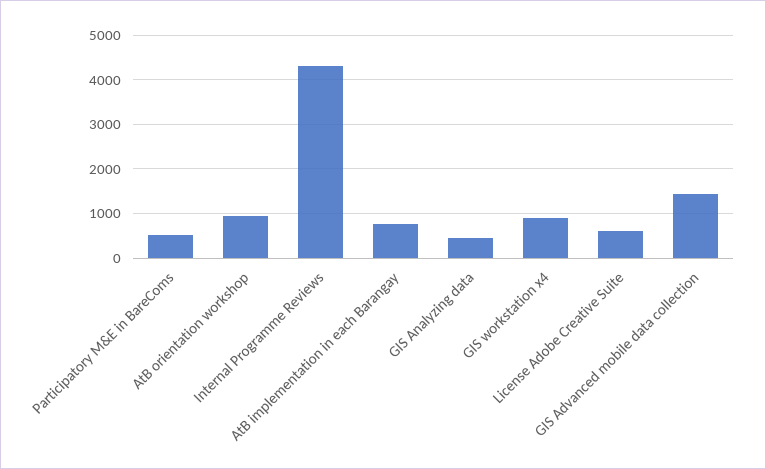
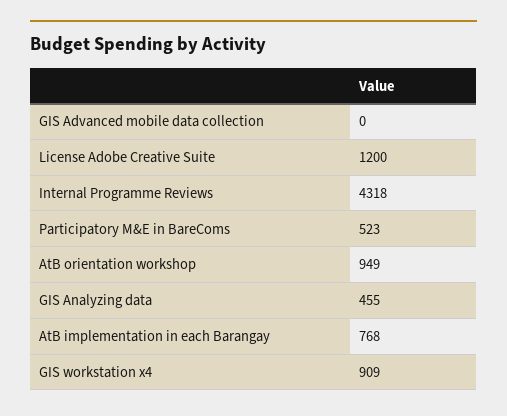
  {
    "Participatory M&E in BareComs": 523,
    "AtB orientation workshop": 949,
    "Internal Programme Reviews": 4318,
    "AtB implementation in each Barangay": 768,
    "GIS Analyzing data": 455,
    "GIS workstation x4": 909,
-   "License Adobe Creative Suite": 600,
+   "License Adobe Creative Suite": 1200,
-   "GIS Advanced mobile data collection": 1400
+   "GIS Advanced mobile data collection": 0
  }

